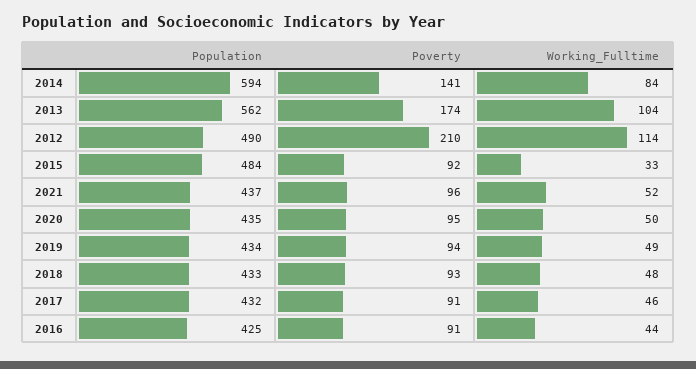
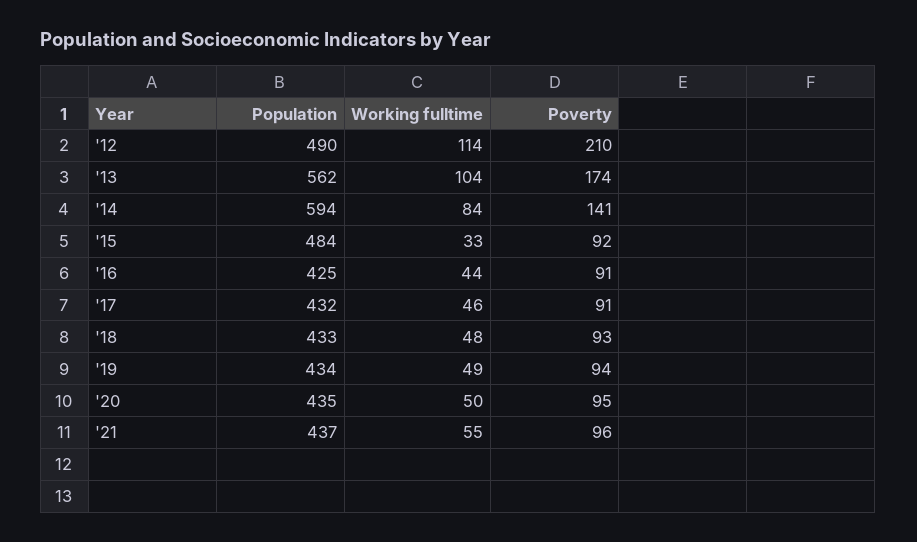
  {
    "Population": {
      "2014": 594,
      "2013": 562,
      "2012": 490,
      "2015": 484,
      "2021": 437,
      "2020": 435,
      "2019": 434,
      "2018": 433,
      "2017": 432,
      "2016": 425
    },
    "Poverty": {
      "2014": 141,
      "2013": 174,
      "2012": 210,
      "2015": 92,
      "2021": 96,
      "2020": 95,
      "2019": 94,
      "2018": 93,
      "2017": 91,
      "2016": 91
    },
    "Working_Fulltime": {
      "2014": 84,
      "2013": 104,
      "2012": 114,
      "2015": 33,
-     "2021": 52,
+     "2021": 55,
      "2020": 50,
      "2019": 49,
      "2018": 48,
      "2017": 46,
      "2016": 44
    }
  }

